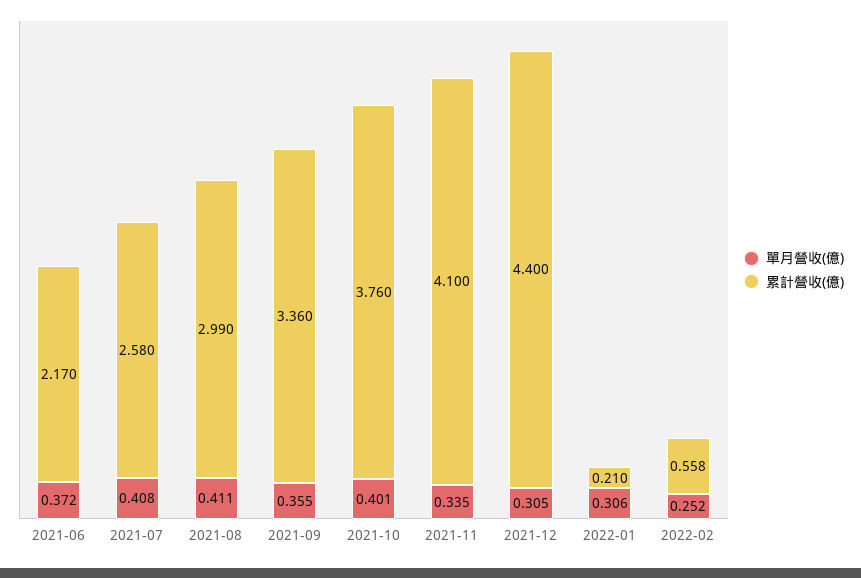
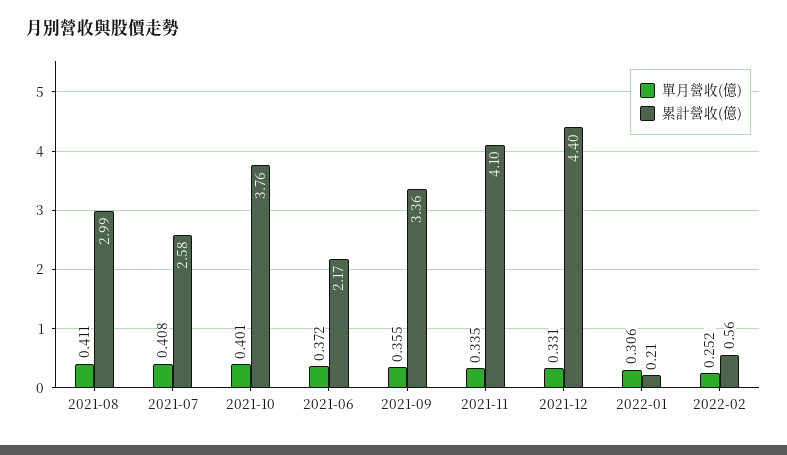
  {
    "單月營收(億)": {
      "2021-06": 0.372,
      "2021-07": 0.408,
      "2021-08": 0.411,
      "2021-09": 0.355,
      "2021-10": 0.401,
      "2021-11": 0.335,
-     "2021-12": 0.305,
+     "2021-12": 0.331,
      "2022-01": 0.306,
      "2022-02": 0.252
    },
    "累計營收(億)": {
      "2021-06": 2.17,
      "2021-07": 2.58,
      "2021-08": 2.99,
      "2021-09": 3.36,
      "2021-10": 3.76,
      "2021-11": 4.1,
      "2021-12": 4.4,
      "2022-01": 0.21,
      "2022-02": 0.558
    }
  }

